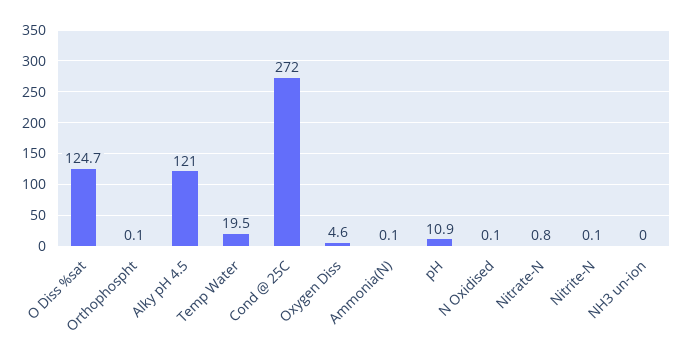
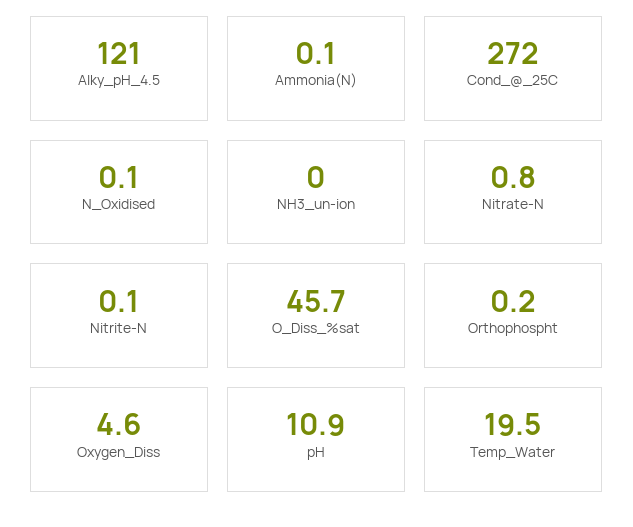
  {
-   "O Diss %sat": 124.7,
+   "O Diss %sat": 45.7,
-   "Orthophospht": 0.1,
+   "Orthophospht": 0.2,
    "Alky pH 4.5": 121,
    "Temp Water": 19.5,
    "Cond @ 25C": 272,
    "Oxygen Diss": 4.6,
    "Ammonia(N)": 0.1,
    "pH": 10.9,
    "N Oxidised": 0.1,
    "Nitrate-N": 0.8,
    "Nitrite-N": 0.1,
    "NH3 un-ion": 0
  }

